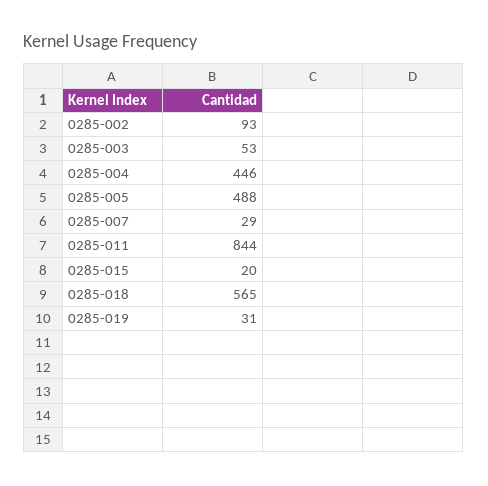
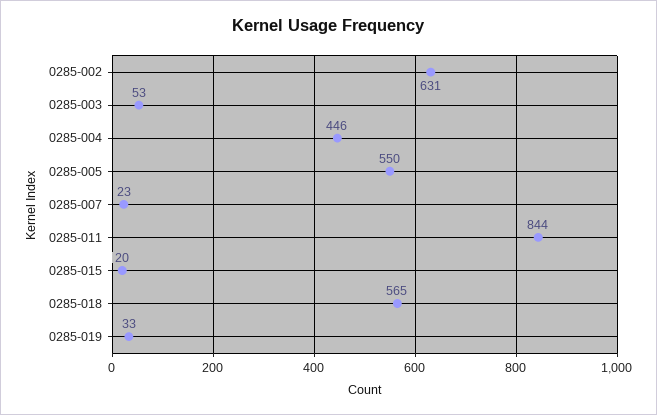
  {
-   "0285-002": 93,
+   "0285-002": 631,
    "0285-003": 53,
    "0285-004": 446,
-   "0285-005": 488,
+   "0285-005": 550,
-   "0285-007": 29,
+   "0285-007": 23,
    "0285-011": 844,
    "0285-015": 20,
    "0285-018": 565,
-   "0285-019": 31
+   "0285-019": 33
  }

